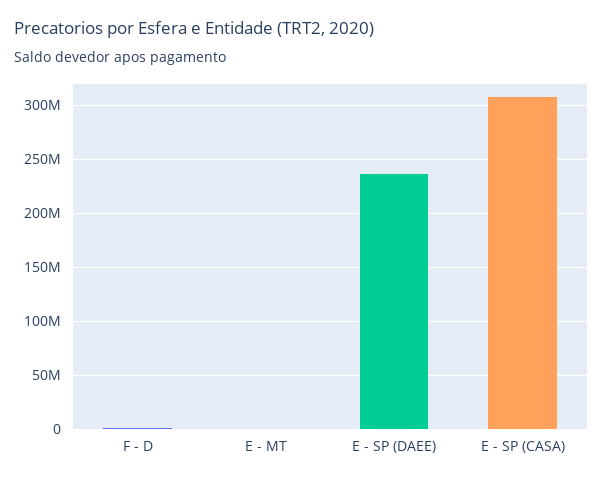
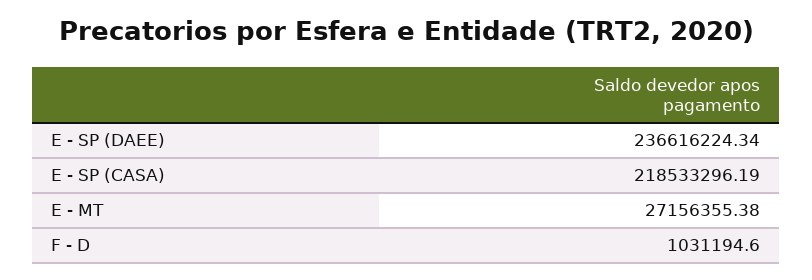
  {
    "F - D": 1031194.6,
-   "E - MT": 0,
+   "E - MT": 27156355.38,
    "E - SP (DAEE)": 236616224.34,
-   "E - SP (CASA)": 310000000
+   "E - SP (CASA)": 218533296.19
  }

